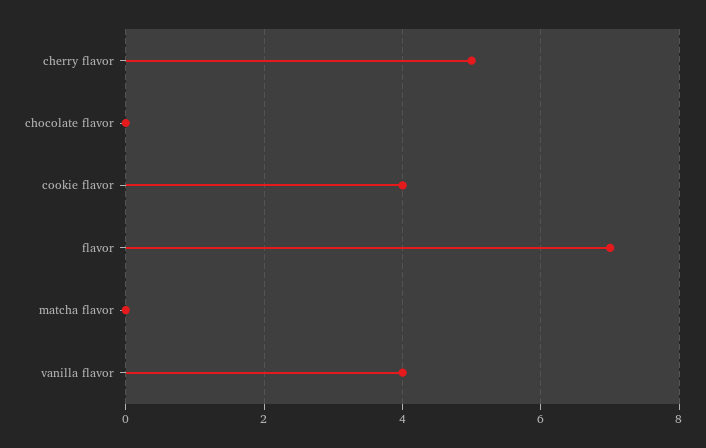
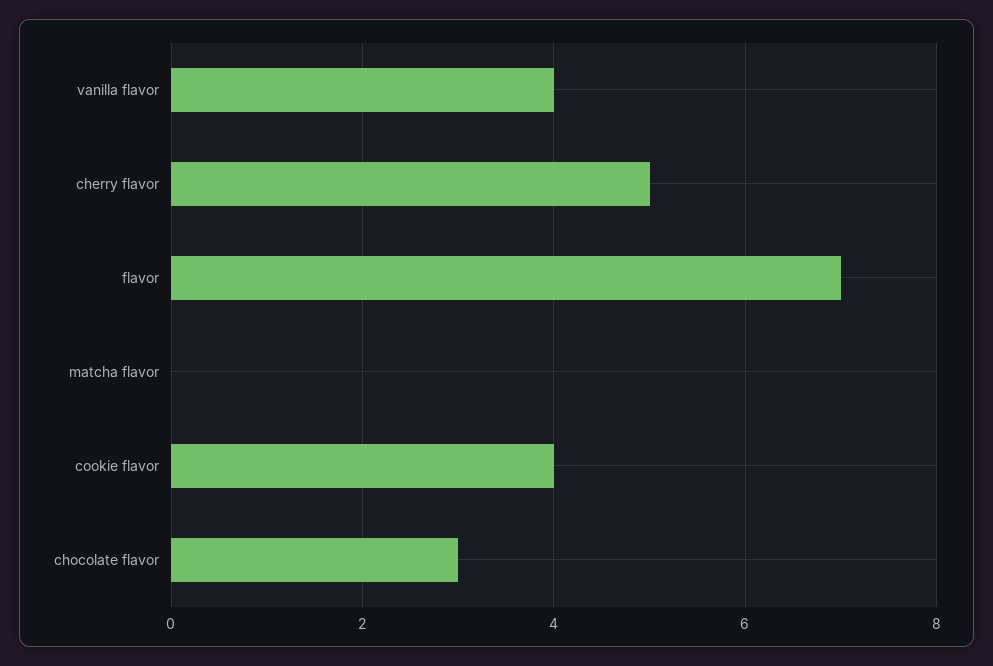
  {
    "cherry flavor": 5,
-   "chocolate flavor": 0,
+   "chocolate flavor": 3,
    "cookie flavor": 4,
    "flavor": 7,
    "matcha flavor": 0,
    "vanilla flavor": 4
  }

